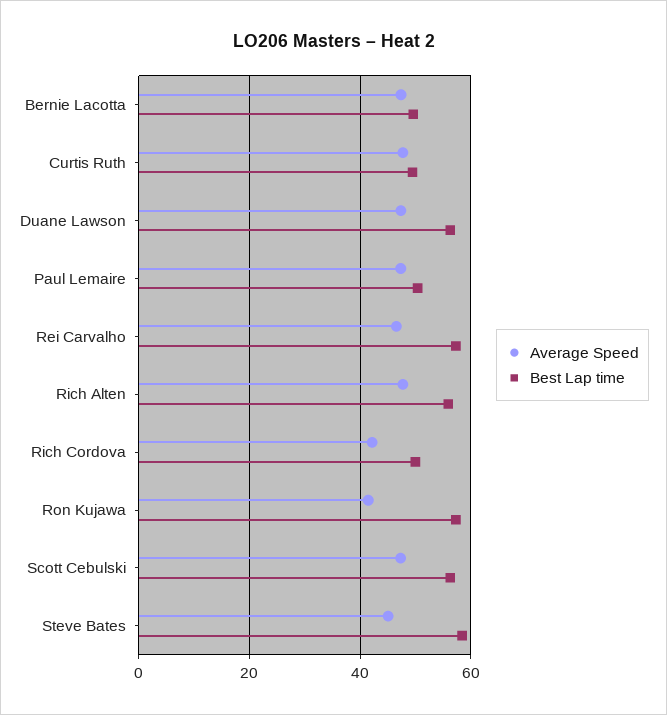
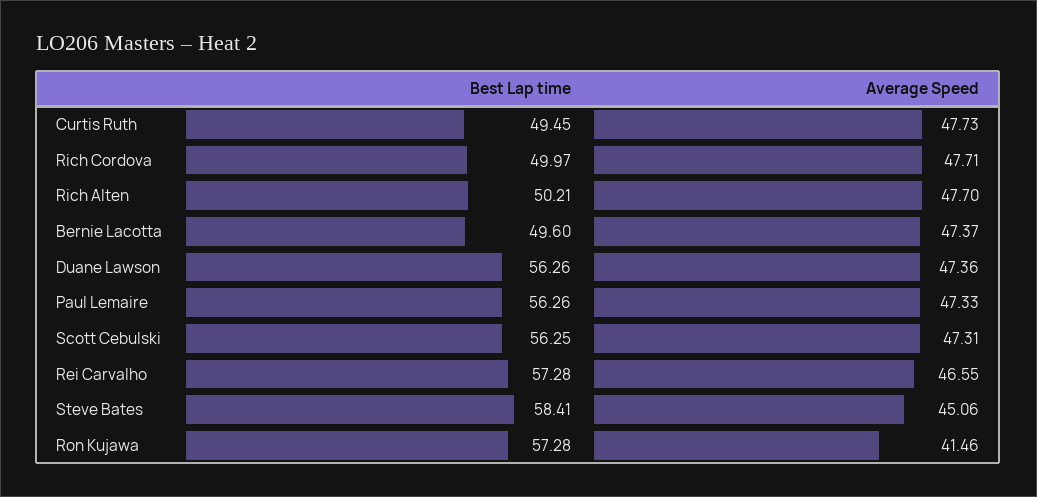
  {
    "Average Speed": {
      "Bernie Lacotta": 47.37,
      "Curtis Ruth": 47.73,
      "Duane Lawson": 47.36,
      "Paul Lemaire": 47.33,
      "Rei Carvalho": 46.55,
      "Rich Alten": 47.7,
-     "Rich Cordova": 42,
+     "Rich Cordova": 47.71,
      "Ron Kujawa": 41.46,
      "Scott Cebulski": 47.31,
      "Steve Bates": 45.06
    },
    "Best Lap time": {
      "Bernie Lacotta": 49.6,
      "Curtis Ruth": 49.45,
      "Duane Lawson": 56.26,
-     "Paul Lemaire": 50,
+     "Paul Lemaire": 56.26,
      "Rei Carvalho": 57.28,
-     "Rich Alten": 56,
+     "Rich Alten": 50.21,
      "Rich Cordova": 49.97,
      "Ron Kujawa": 57.28,
      "Scott Cebulski": 56.25,
      "Steve Bates": 58.41
    }
  }

